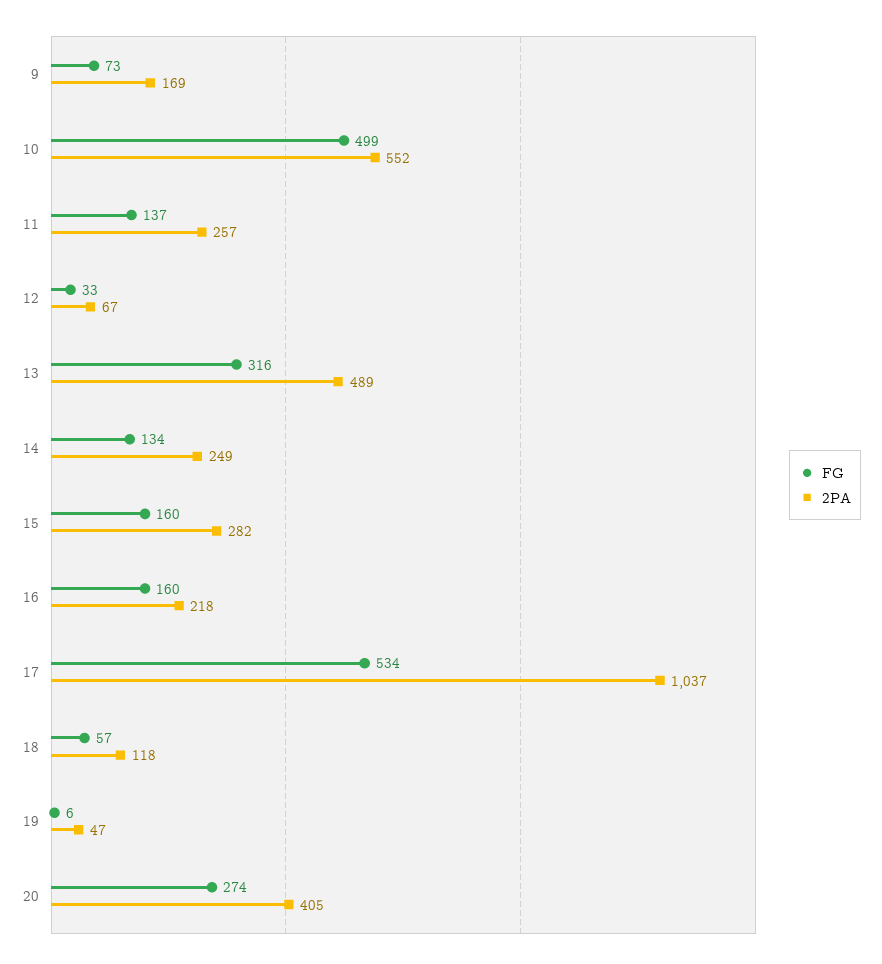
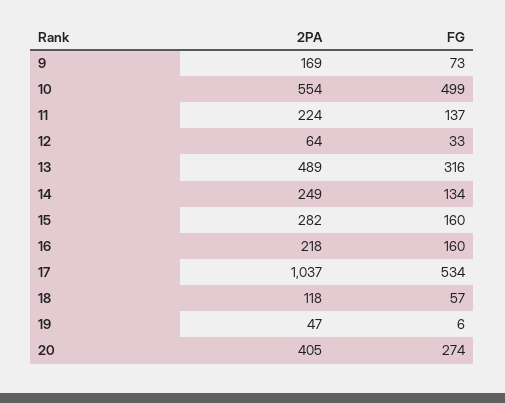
  {
    "FG": {
      "9": 73,
      "10": 499,
      "11": 137,
      "12": 33,
      "13": 316,
      "14": 134,
      "15": 160,
      "16": 160,
      "17": 534,
      "18": 57,
      "19": 6,
      "20": 274
    },
    "2PA": {
      "9": 169,
-     "10": 552,
+     "10": 554,
-     "11": 257,
+     "11": 224,
-     "12": 67,
+     "12": 64,
      "13": 489,
      "14": 249,
      "15": 282,
      "16": 218,
      "17": 1037,
      "18": 118,
      "19": 47,
      "20": 405
    }
  }

